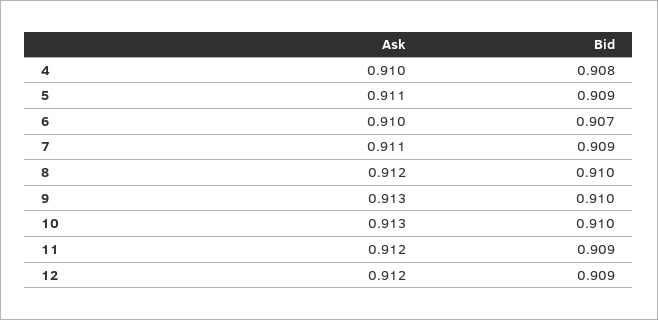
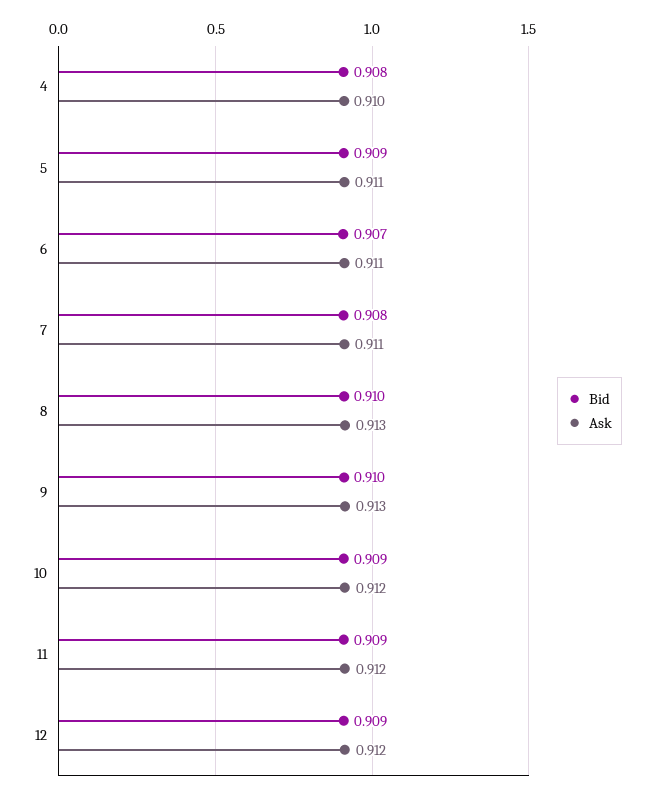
  {
    "Ask": {
      "4": 0.91,
      "5": 0.911,
-     "6": 0.91,
+     "6": 0.911,
      "7": 0.911,
-     "8": 0.912,
+     "8": 0.913,
      "9": 0.913,
-     "10": 0.913,
+     "10": 0.912,
      "11": 0.912,
      "12": 0.912
    },
    "Bid": {
      "4": 0.908,
      "5": 0.909,
      "6": 0.907,
-     "7": 0.909,
+     "7": 0.908,
      "8": 0.91,
      "9": 0.91,
-     "10": 0.91,
+     "10": 0.909,
      "11": 0.909,
      "12": 0.909
    }
  }

